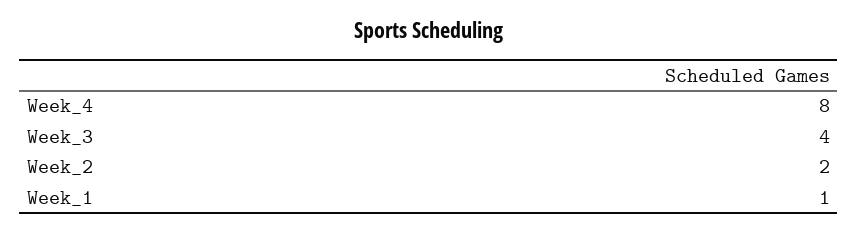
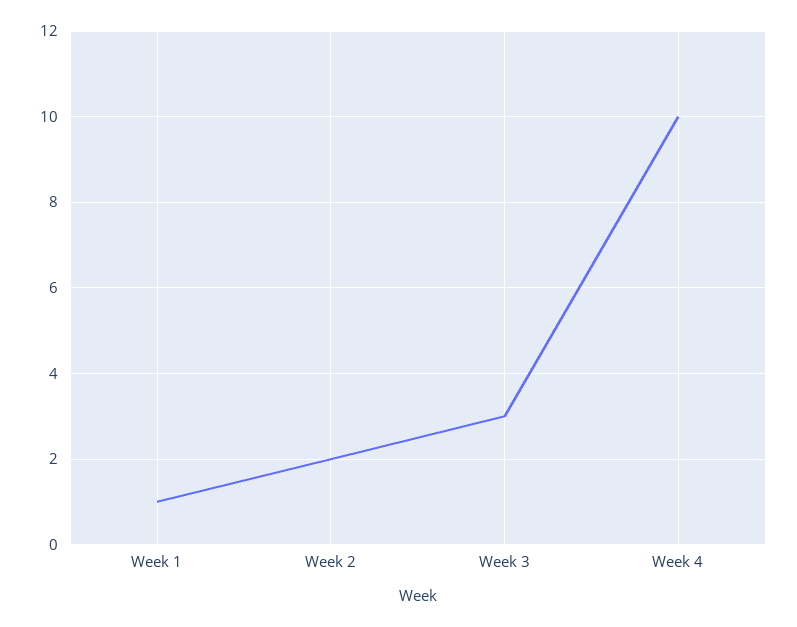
  {
-   "Week_4": 8,
+   "Week_4": 10,
-   "Week_3": 4,
+   "Week_3": 3,
    "Week_2": 2,
    "Week_1": 1
  }

